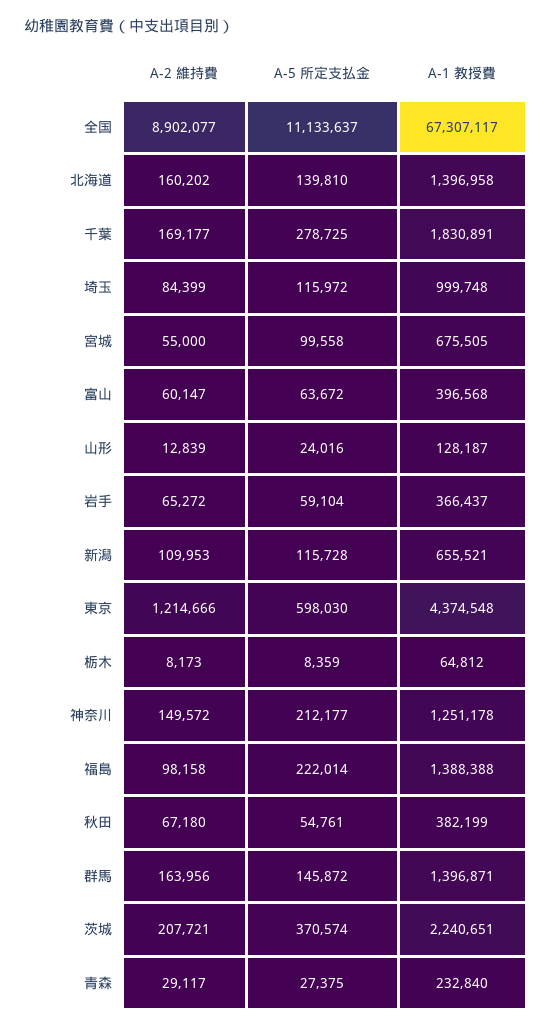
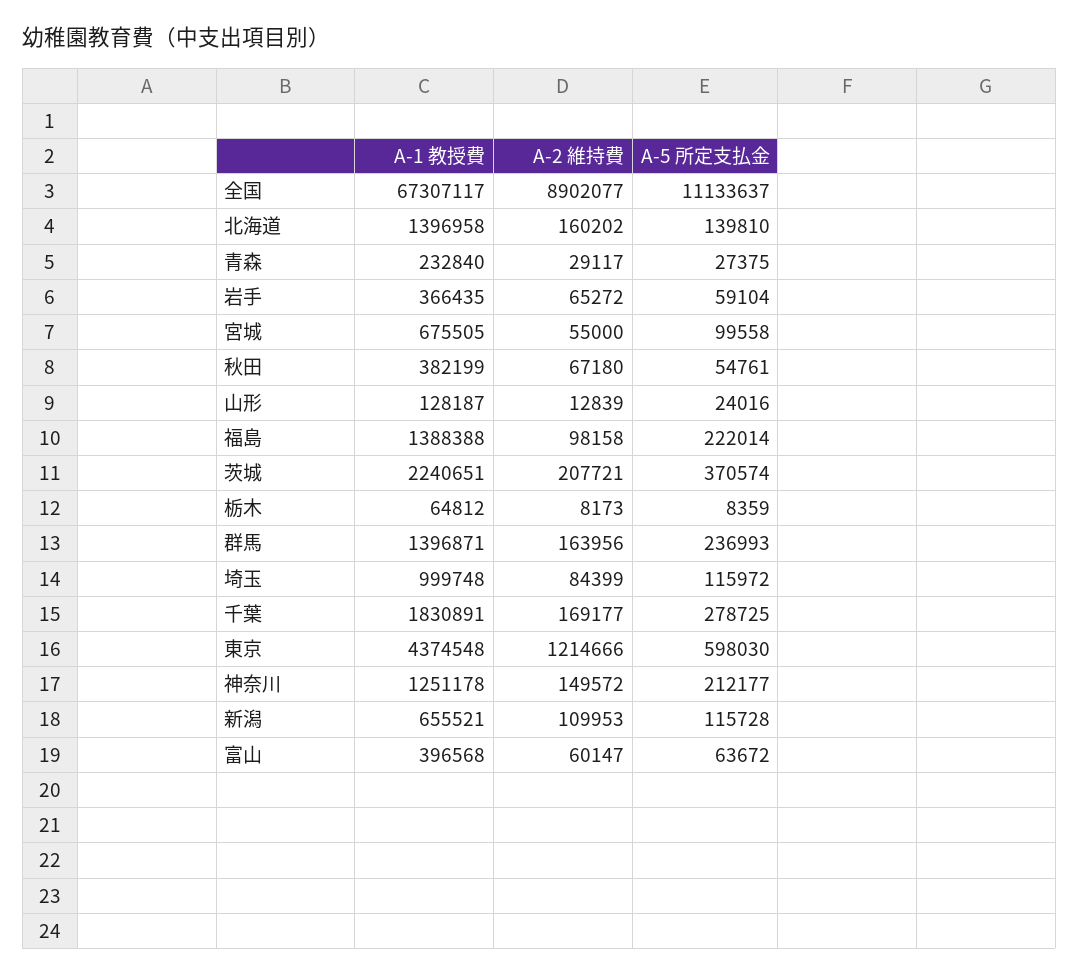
  {
    "A-2 維持費": {
      "全国": 8902077,
      "北海道": 160202,
      "千葉": 169177,
      "埼玉": 84399,
      "宮城": 55000,
      "富山": 60147,
      "山形": 12839,
      "岩手": 65272,
      "新潟": 109953,
      "東京": 1214666,
      "栃木": 8173,
      "神奈川": 149572,
      "福島": 98158,
      "秋田": 67180,
      "群馬": 163956,
      "茨城": 207721,
      "青森": 29117
    },
    "A-5 所定支払金": {
      "全国": 11133637,
      "北海道": 139810,
      "千葉": 278725,
      "埼玉": 115972,
      "宮城": 99558,
      "富山": 63672,
      "山形": 24016,
      "岩手": 59104,
      "新潟": 115728,
      "東京": 598030,
      "栃木": 8359,
      "神奈川": 212177,
      "福島": 222014,
      "秋田": 54761,
-     "群馬": 145872,
+     "群馬": 236993,
      "茨城": 370574,
      "青森": 27375
    },
    "A-1 教授費": {
      "全国": 67307117,
      "北海道": 1396958,
      "千葉": 1830891,
      "埼玉": 999748,
      "宮城": 675505,
      "富山": 396568,
      "山形": 128187,
-     "岩手": 366437,
+     "岩手": 366435,
      "新潟": 655521,
      "東京": 4374548,
      "栃木": 64812,
      "神奈川": 1251178,
      "福島": 1388388,
      "秋田": 382199,
      "群馬": 1396871,
      "茨城": 2240651,
      "青森": 232840
    }
  }

